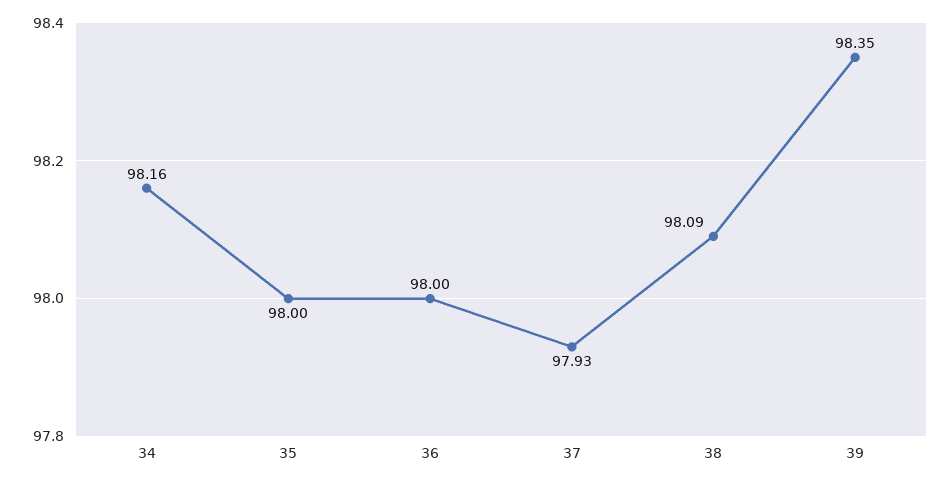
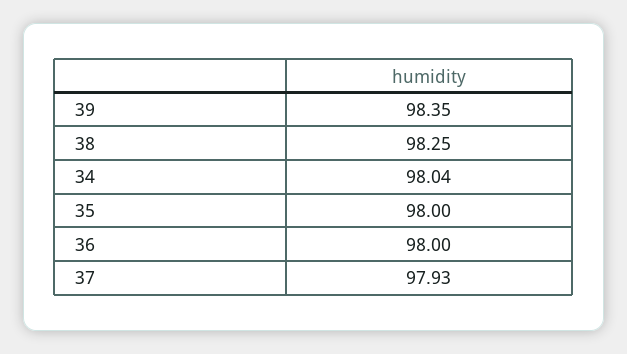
  {
-   "34": 98.16,
+   "34": 98.04,
    "35": 98,
    "36": 98,
    "37": 97.93,
-   "38": 98.09,
+   "38": 98.25,
    "39": 98.35
  }

